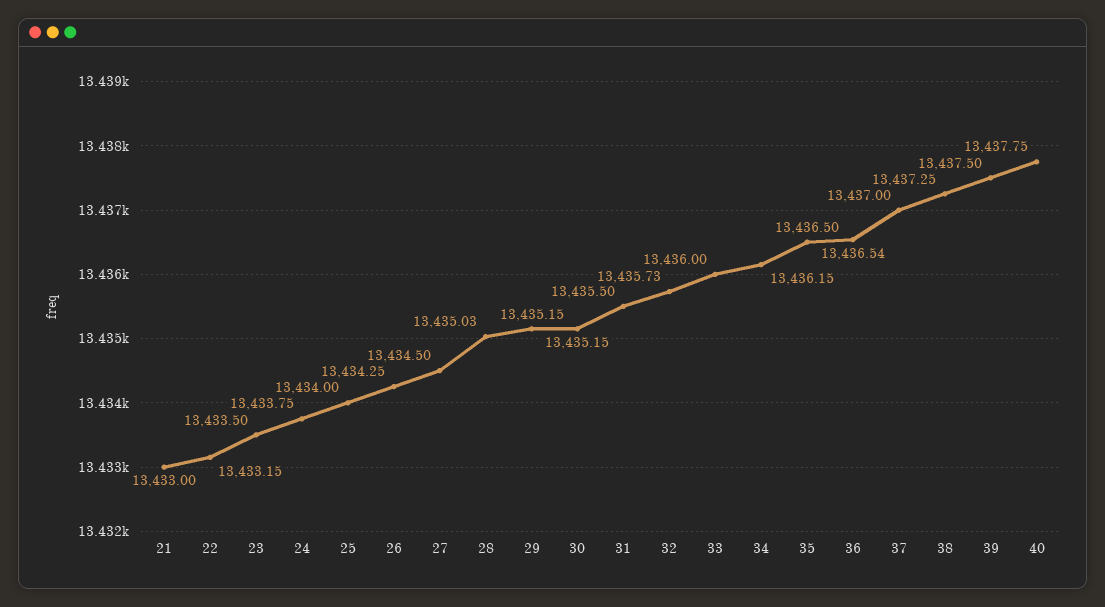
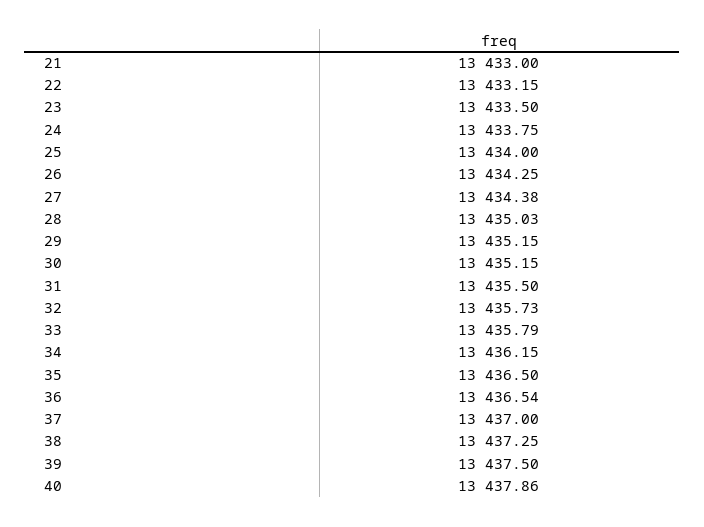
  {
    "21": 13433,
    "22": 13433.15,
    "23": 13433.5,
    "24": 13433.75,
    "25": 13434,
    "26": 13434.25,
-   "27": 13434.5,
+   "27": 13434.38,
    "28": 13435.03,
    "29": 13435.15,
    "30": 13435.15,
    "31": 13435.5,
    "32": 13435.73,
-   "33": 13436,
+   "33": 13435.79,
    "34": 13436.15,
    "35": 13436.5,
    "36": 13436.54,
    "37": 13437,
    "38": 13437.25,
    "39": 13437.5,
-   "40": 13437.75
+   "40": 13437.86
  }

